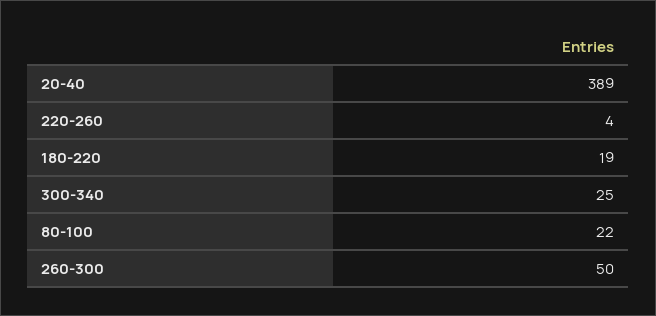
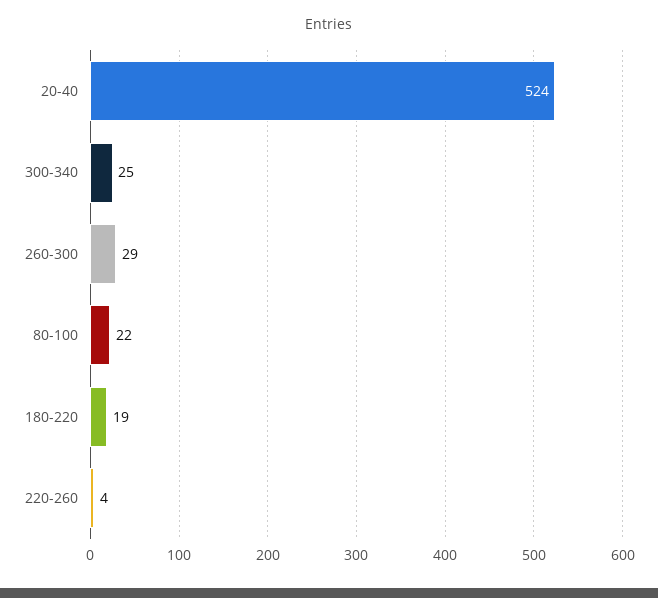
  {
-   "20-40": 389,
+   "20-40": 524,
    "220-260": 4,
    "180-220": 19,
    "300-340": 25,
    "80-100": 22,
-   "260-300": 50
+   "260-300": 29
  }

